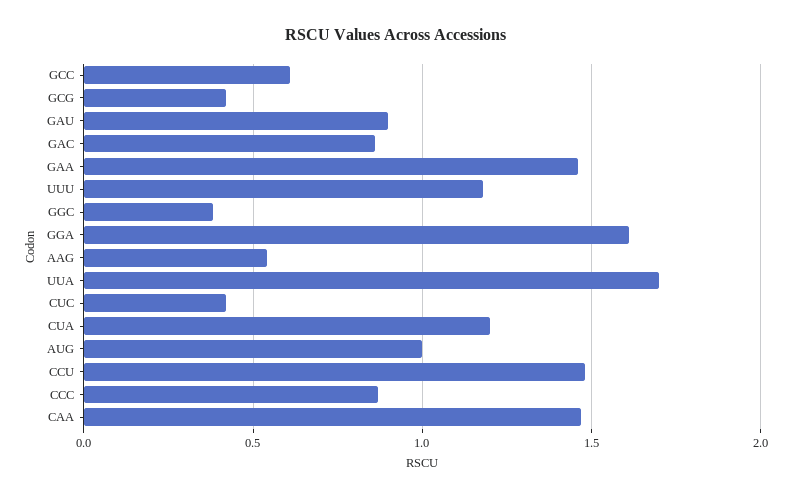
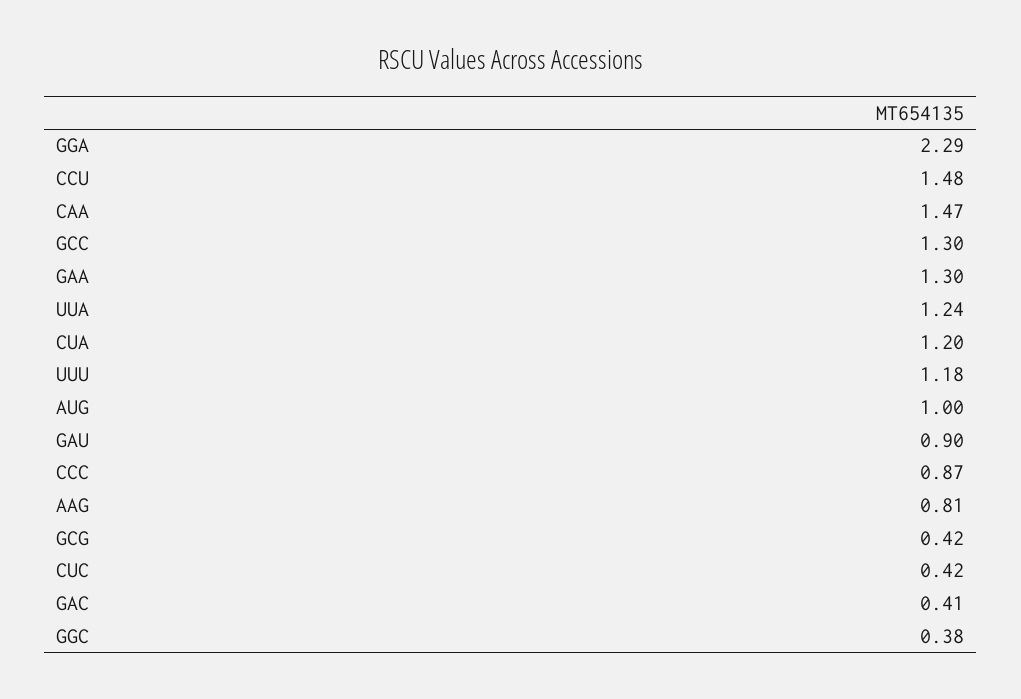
  {
-   "GCC": 0.6,
+   "GCC": 1.3,
    "GCG": 0.42,
    "GAU": 0.9,
-   "GAC": 0.85,
+   "GAC": 0.41,
-   "GAA": 1.45,
+   "GAA": 1.3,
    "UUU": 1.18,
    "GGC": 0.38,
-   "GGA": 1.6,
+   "GGA": 2.29,
-   "AAG": 0.55,
+   "AAG": 0.81,
-   "UUA": 1.7,
+   "UUA": 1.24,
    "CUC": 0.42,
    "CUA": 1.2,
    "AUG": 1,
    "CCU": 1.48,
    "CCC": 0.87,
    "CAA": 1.47
  }

